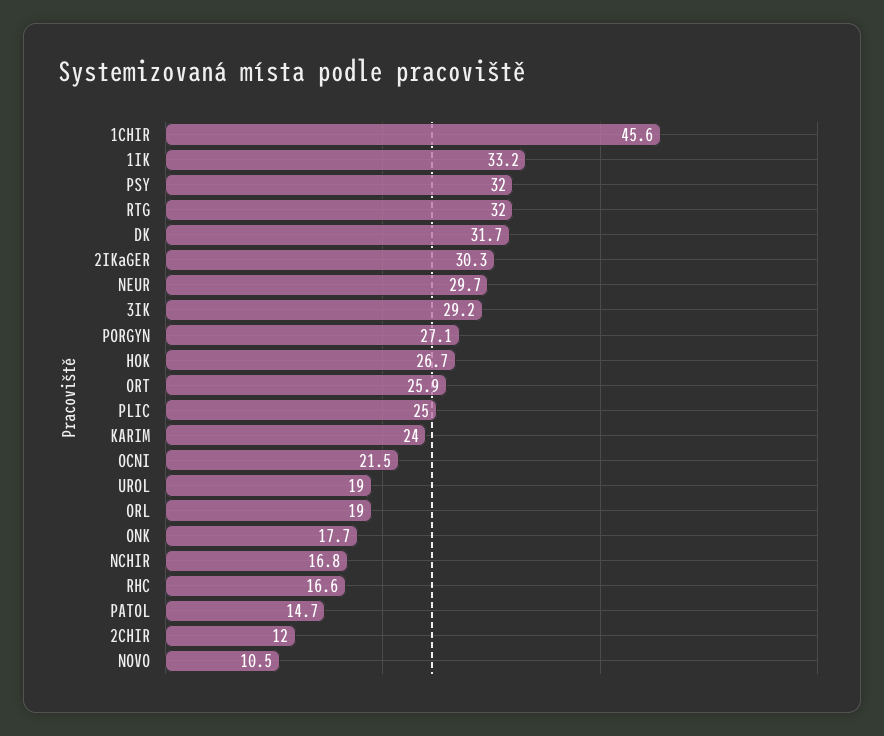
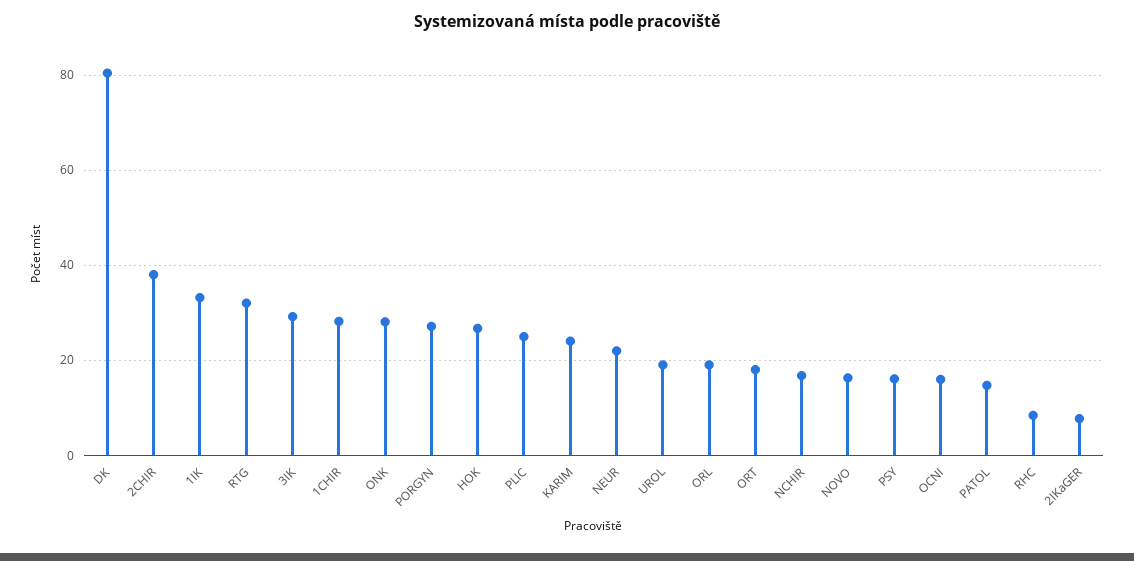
  {
-   "1CHIR": 45.6,
+   "1CHIR": 28,
    "1IK": 33.2,
-   "PSY": 32,
+   "PSY": 16,
    "RTG": 32,
-   "DK": 31.7,
+   "DK": 80,
-   "2IKaGER": 30.3,
+   "2IKaGER": 8,
-   "NEUR": 29.7,
+   "NEUR": 22,
    "3IK": 29.2,
    "PORGYN": 27.1,
    "HOK": 26.7,
-   "ORT": 25.9,
+   "ORT": 18,
    "PLIC": 25,
    "KARIM": 24,
-   "OCNI": 21.5,
+   "OCNI": 16,
    "UROL": 19,
    "ORL": 19,
-   "ONK": 17.7,
+   "ONK": 28,
    "NCHIR": 16.8,
-   "RHC": 16.6,
+   "RHC": 8,
    "PATOL": 14.7,
-   "2CHIR": 12,
+   "2CHIR": 38,
-   "NOVO": 10.5
+   "NOVO": 16
  }

